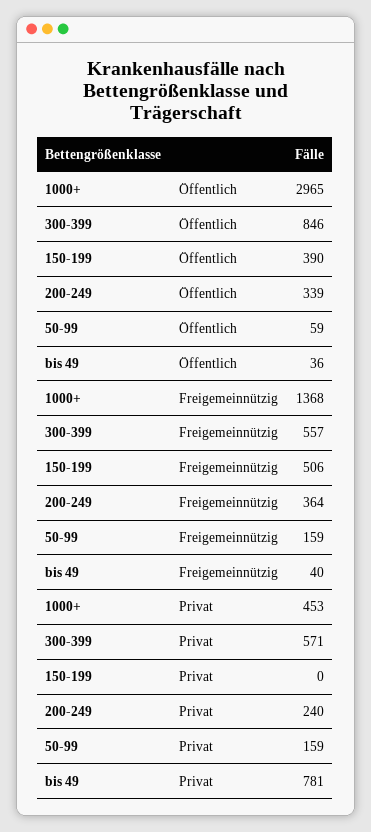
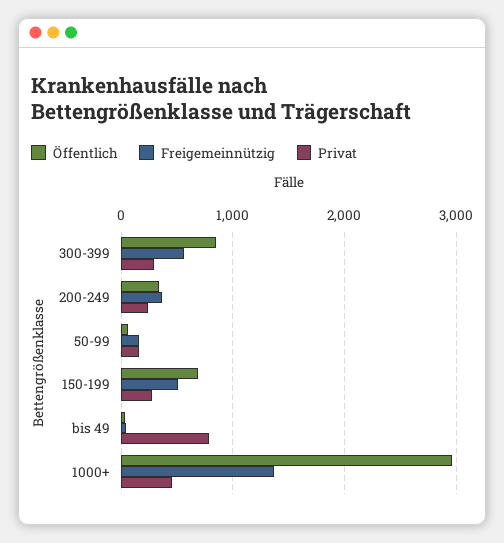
  {
    "Öffentlich": {
      "1000+": 2965,
      "300-399": 846,
-     "150-199": 390,
+     "150-199": 700,
      "200-249": 339,
      "50-99": 59,
      "bis 49": 36
    },
    "Freigemeinnützig": {
      "1000+": 1368,
      "300-399": 557,
      "150-199": 506,
      "200-249": 364,
      "50-99": 159,
      "bis 49": 40
    },
    "Privat": {
      "1000+": 453,
-     "300-399": 571,
+     "300-399": 300,
-     "150-199": 0,
+     "150-199": 300,
      "200-249": 240,
      "50-99": 159,
      "bis 49": 781
    }
  }

